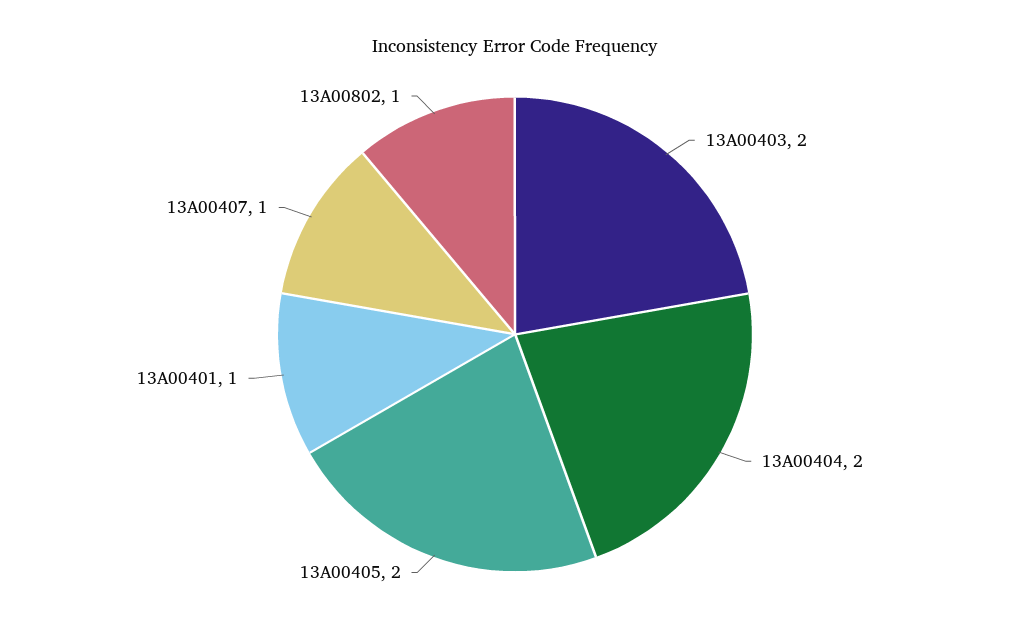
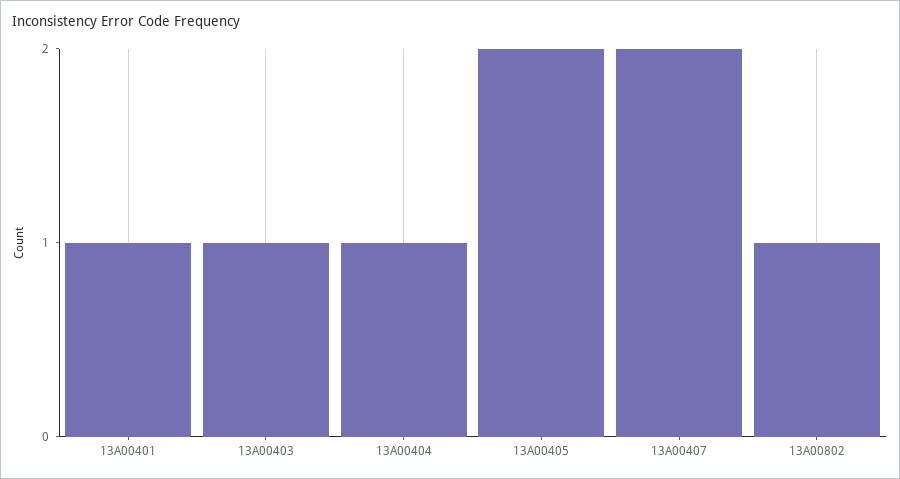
  {
-   "13A00403": 2,
+   "13A00403": 1,
-   "13A00404": 2,
+   "13A00404": 1,
    "13A00405": 2,
    "13A00401": 1,
-   "13A00407": 1,
+   "13A00407": 2,
    "13A00802": 1
  }

